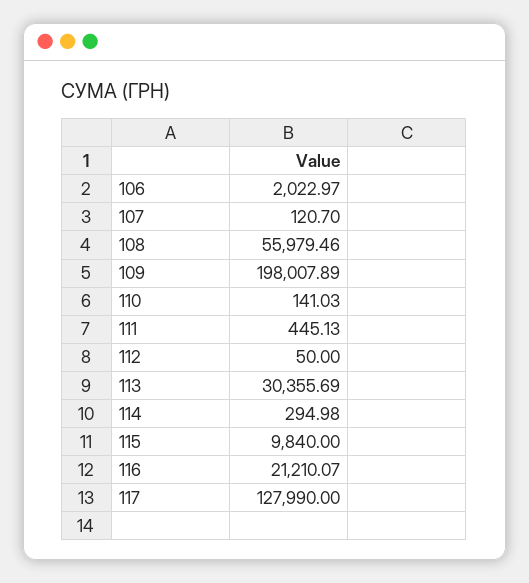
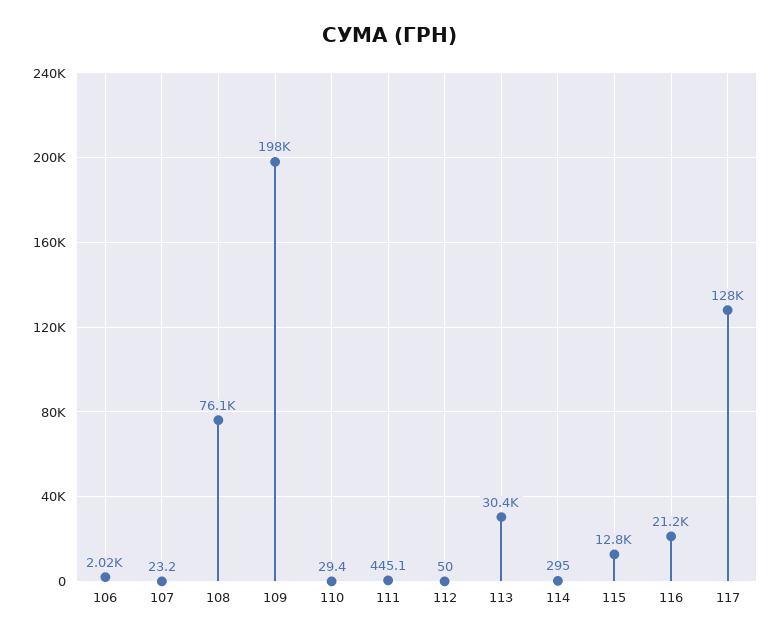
  {
    "106": 2022.97,
-   "107": 120.7,
+   "107": 23.2,
-   "108": 55979.46,
+   "108": 76100,
    "109": 198007.89,
-   "110": 141.03,
+   "110": 29.4,
    "111": 445.13,
    "112": 50,
    "113": 30355.69,
    "114": 294.98,
-   "115": 9840,
+   "115": 12800,
    "116": 21210.07,
    "117": 127990
  }

